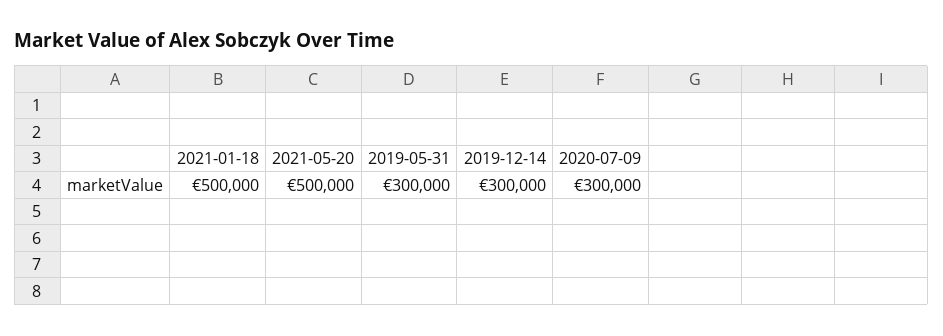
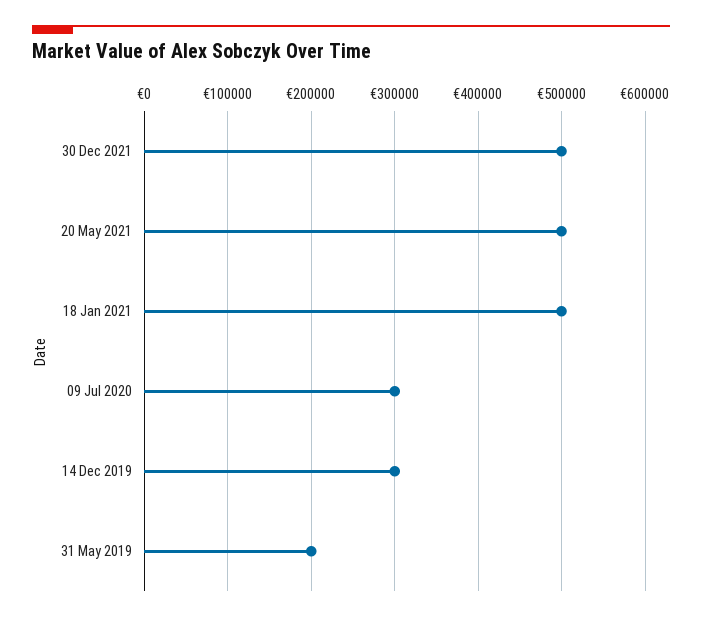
  {
    "2021-01-18": 500000,
    "2021-05-20": 500000,
-   "2019-05-31": 300000,
+   "2019-05-31": 200000,
    "2019-12-14": 300000,
-   "2020-07-09": 300000
+   "2020-07-09": 300000,
+   "30 Dec 2021": 500000
  }

